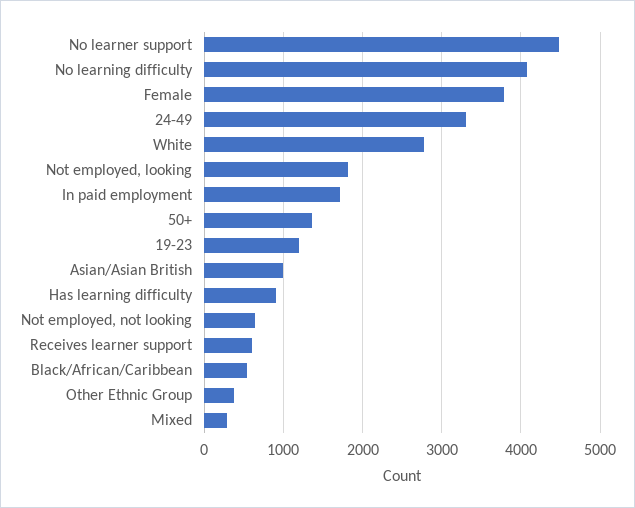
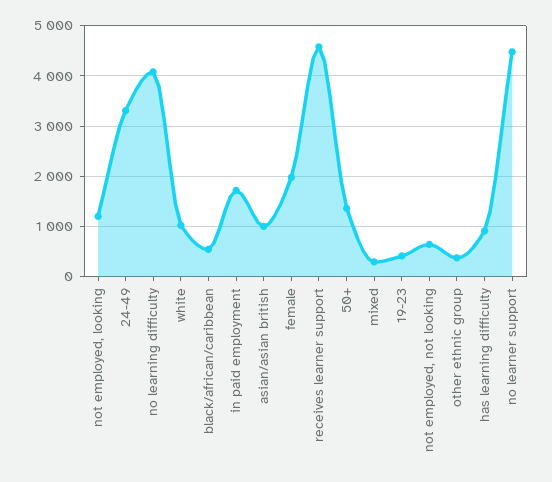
  {
    "No learner support": 4500,
    "No learning difficulty": 4100,
-   "Female": 3800,
+   "Female": 2000,
    "24-49": 3300,
-   "White": 2800,
+   "White": 1000,
-   "Not employed, looking": 1800,
+   "Not employed, looking": 1200,
    "In paid employment": 1700,
    "50+": 1400,
-   "19-23": 1200,
+   "19-23": 400,
    "Asian/Asian British": 1000,
    "Has learning difficulty": 900,
    "Not employed, not looking": 600,
-   "Receives learner support": 600,
+   "Receives learner support": 4600,
    "Black/African/Caribbean": 500,
    "Other Ethnic Group": 400,
    "Mixed": 300
  }

